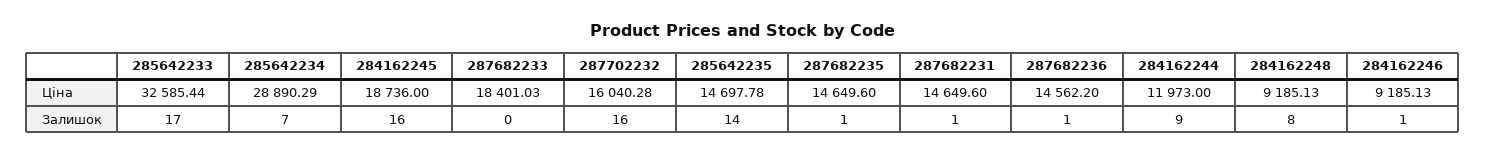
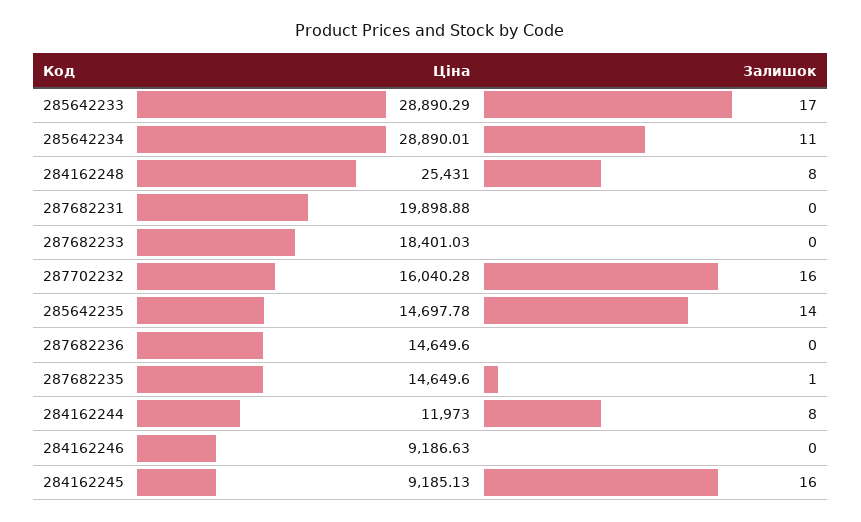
  {
    "285642233": {
-     "Ціна": 32585.44,
+     "Ціна": 28890.29,
      "Залишок": 17
    },
    "285642234": {
-     "Ціна": 28890.29,
+     "Ціна": 28890.01,
-     "Залишок": 7
+     "Залишок": 11
    },
    "284162245": {
-     "Ціна": 18736,
+     "Ціна": 9185.13,
      "Залишок": 16
    },
    "287682233": {
      "Ціна": 18401.03,
      "Залишок": 0
    },
    "287702232": {
      "Ціна": 16040.28,
      "Залишок": 16
    },
    "285642235": {
      "Ціна": 14697.78,
      "Залишок": 14
    },
    "287682235": {
      "Ціна": 14649.6,
      "Залишок": 1
    },
    "287682231": {
-     "Ціна": 14649.6,
+     "Ціна": 19898.88,
-     "Залишок": 1
+     "Залишок": 0
    },
    "287682236": {
-     "Ціна": 14562.2,
+     "Ціна": 14649.6,
-     "Залишок": 1
+     "Залишок": 0
    },
    "284162244": {
      "Ціна": 11973,
-     "Залишок": 9
+     "Залишок": 8
    },
    "284162248": {
-     "Ціна": 9185.13,
+     "Ціна": 25431,
      "Залишок": 8
    },
    "284162246": {
-     "Ціна": 9185.13,
+     "Ціна": 9186.63,
-     "Залишок": 1
+     "Залишок": 0
    }
  }

